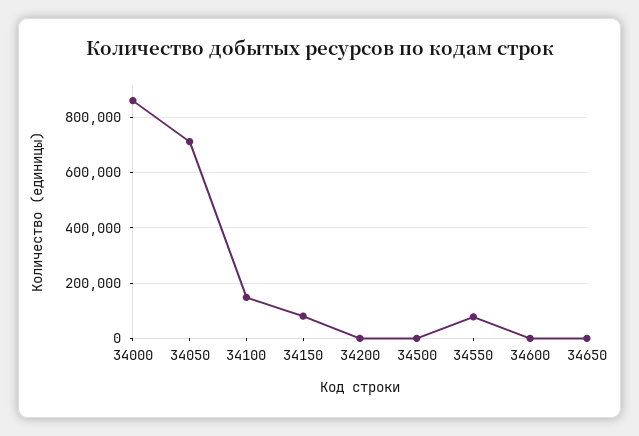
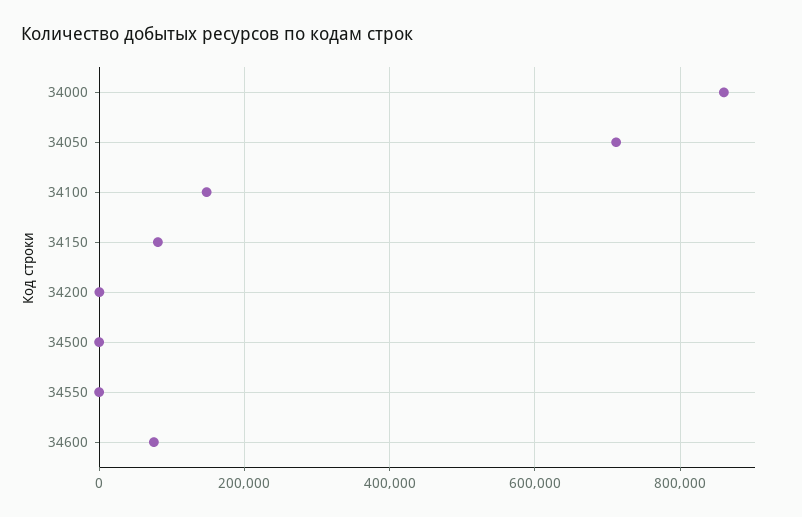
  {
    "34000": 860000,
    "34050": 720000,
    "34100": 140000,
    "34150": 80000,
    "34200": 0,
    "34500": 0,
-   "34550": 75000,
+   "34550": 0,
-   "34600": 0,
+   "34600": 80000
-   "34650": 0
  }

